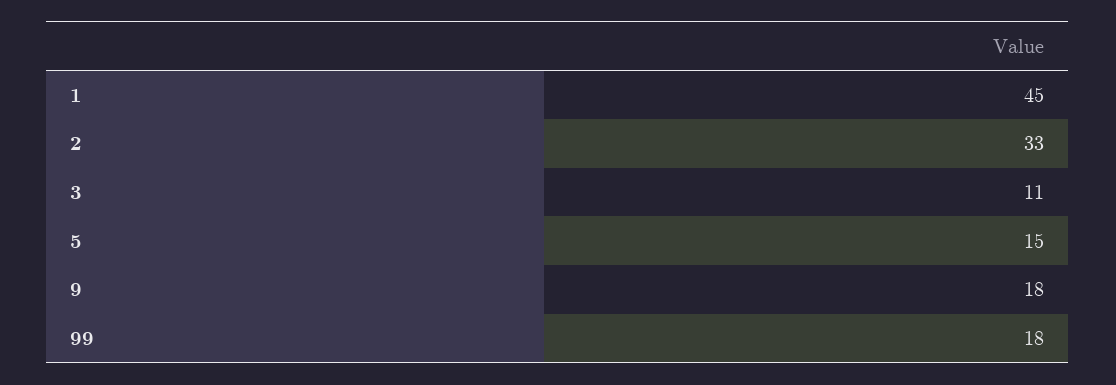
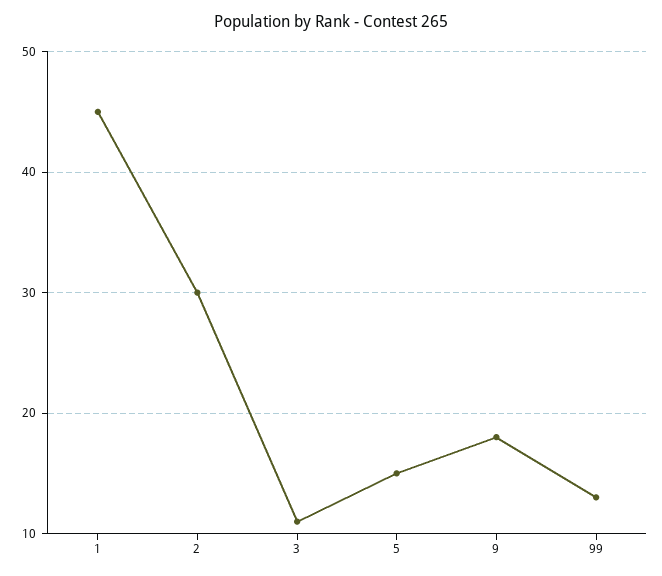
  {
    "1": 45,
-   "2": 33,
+   "2": 30,
    "3": 11,
    "5": 15,
    "9": 18,
-   "99": 18
+   "99": 13
  }

